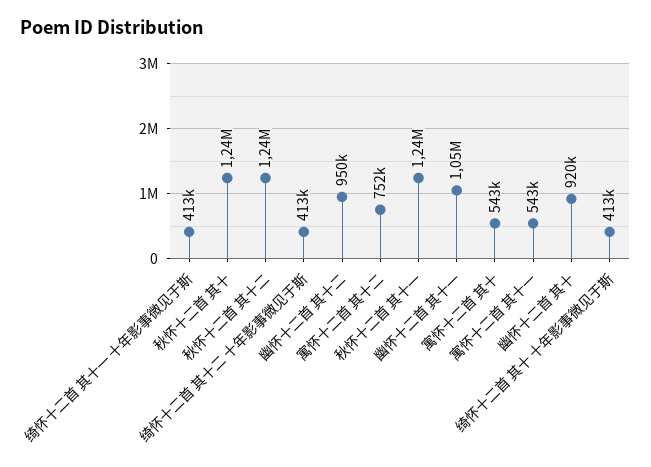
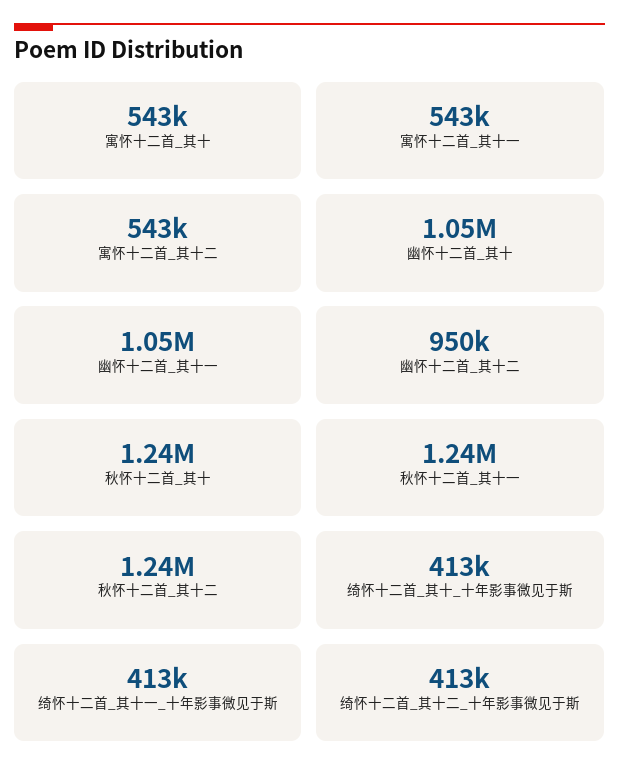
  {
    "绮怀十二首 其十一 十年影事微见于斯": 413000,
    "秋怀十二首 其十": 1240000,
    "秋怀十二首 其十二": 1240000,
    "绮怀十二首 其十二 十年影事微见于斯": 413000,
    "幽怀十二首 其十二": 950000,
-   "寓怀十二首 其十二": 752000,
+   "寓怀十二首 其十二": 543000,
    "秋怀十二首 其十一": 1240000,
    "幽怀十二首 其十一": 1050000,
    "寓怀十二首 其十": 543000,
    "寓怀十二首 其十一": 543000,
-   "幽怀十二首 其十": 920000,
+   "幽怀十二首 其十": 1050000,
    "绮怀十二首 其十 十年影事微见于斯": 413000
  }

